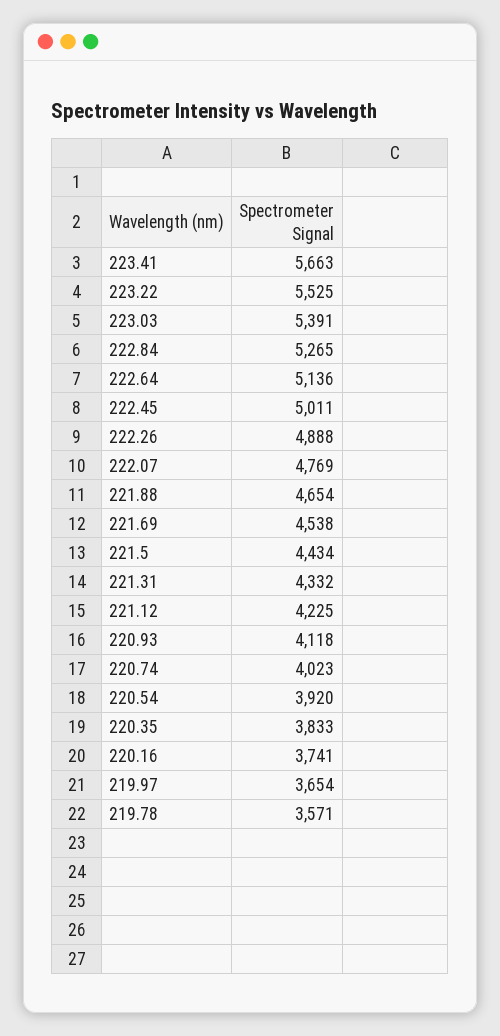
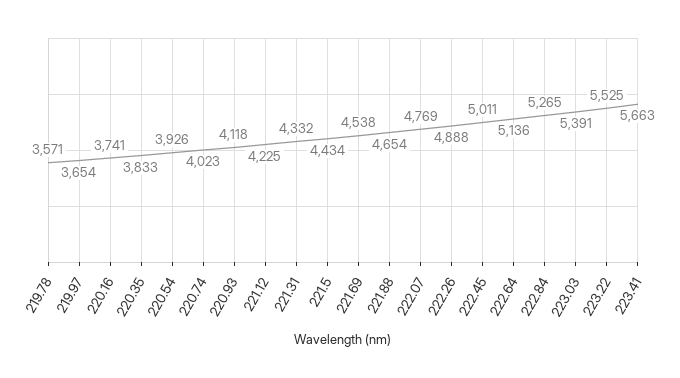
  {
    "223.41": 5663,
    "223.22": 5525,
    "223.03": 5391,
    "222.84": 5265,
    "222.64": 5136,
    "222.45": 5011,
    "222.26": 4888,
    "222.07": 4769,
    "221.88": 4654,
    "221.69": 4538,
    "221.5": 4434,
    "221.31": 4332,
    "221.12": 4225,
    "220.93": 4118,
    "220.74": 4023,
-   "220.54": 3920,
+   "220.54": 3926,
    "220.35": 3833,
    "220.16": 3741,
    "219.97": 3654,
    "219.78": 3571
  }

